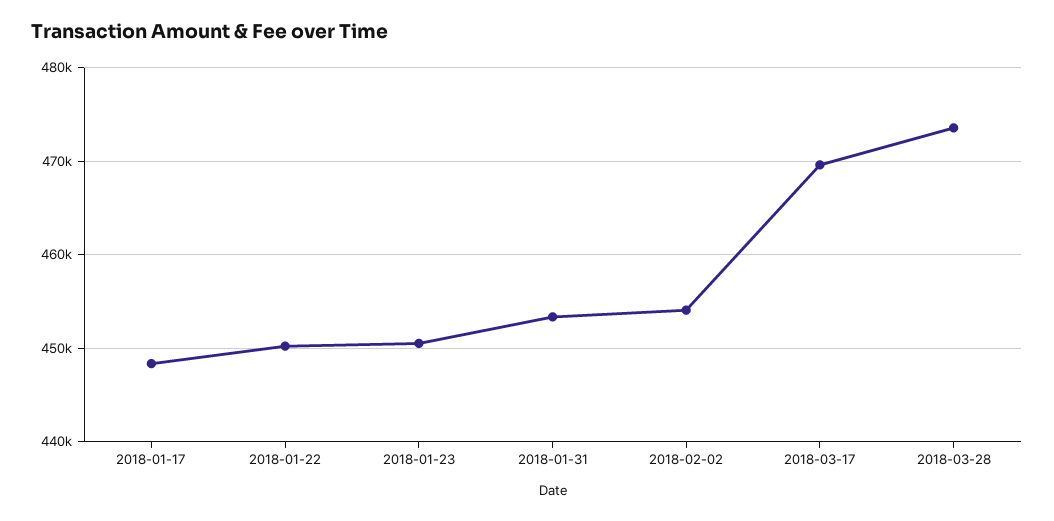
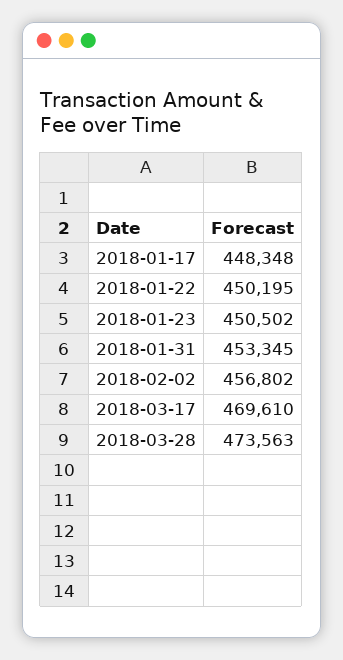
  {
    "2018-01-17": 448348,
    "2018-01-22": 450195,
    "2018-01-23": 450502,
    "2018-01-31": 453345,
-   "2018-02-02": 454000,
+   "2018-02-02": 456802,
    "2018-03-17": 469610,
    "2018-03-28": 473563
  }

